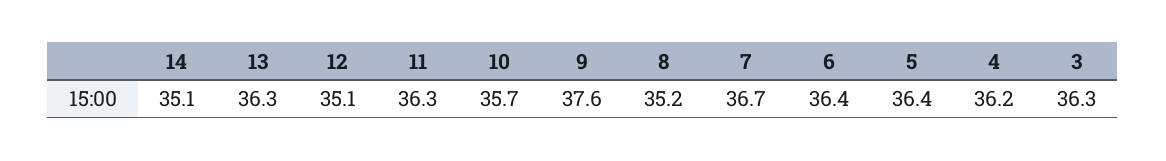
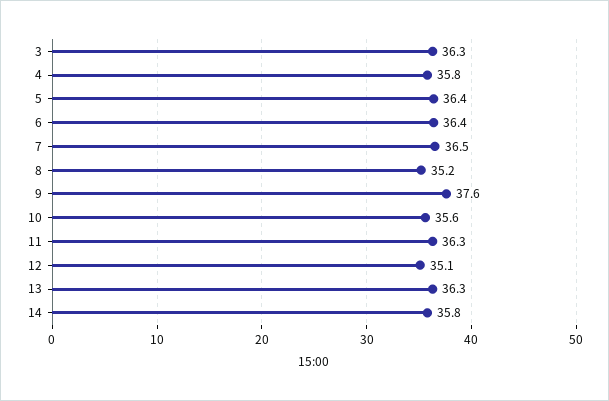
  {
-   "14": 35.1,
+   "14": 35.8,
    "13": 36.3,
    "12": 35.1,
    "11": 36.3,
-   "10": 35.7,
+   "10": 35.6,
    "9": 37.6,
    "8": 35.2,
-   "7": 36.7,
+   "7": 36.5,
    "6": 36.4,
    "5": 36.4,
-   "4": 36.2,
+   "4": 35.8,
    "3": 36.3
  }

